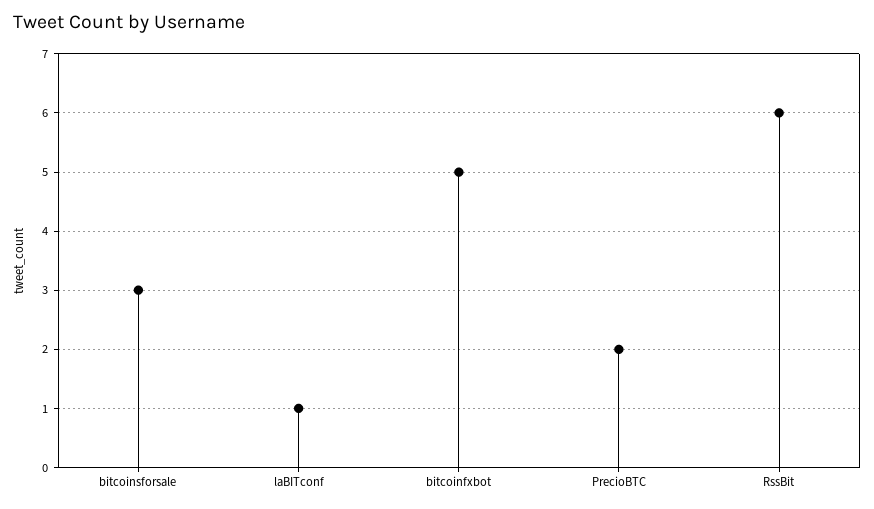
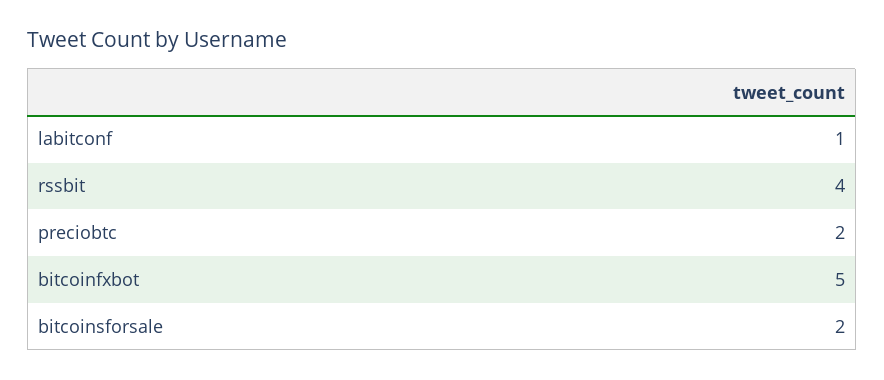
  {
-   "bitcoinsforsale": 3,
+   "bitcoinsforsale": 2,
    "laBITconf": 1,
    "bitcoinfxbot": 5,
    "PrecioBTC": 2,
-   "RssBit": 6
+   "RssBit": 4
  }

